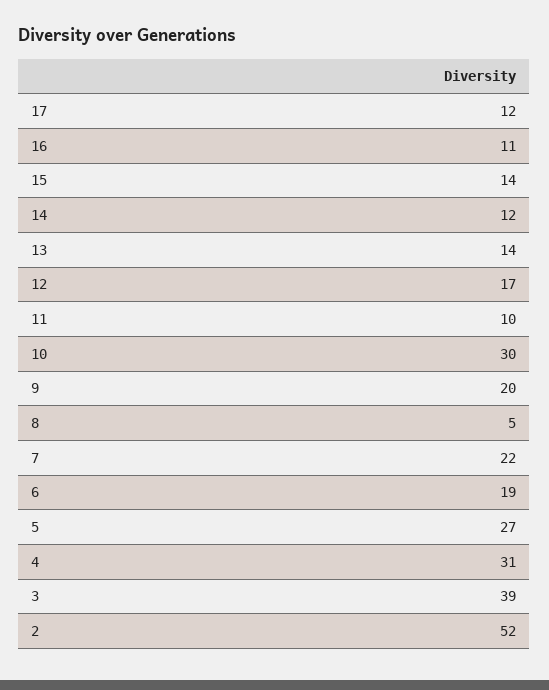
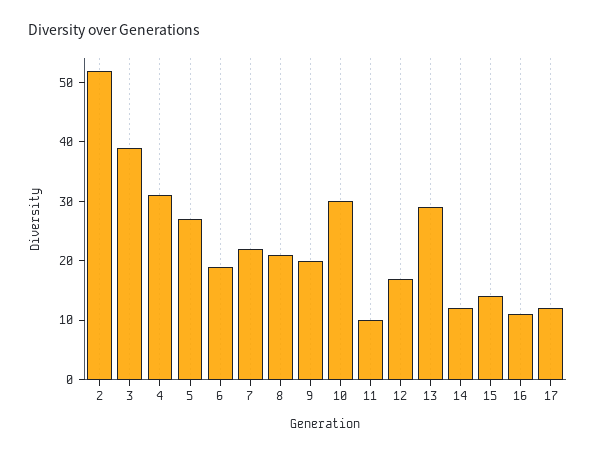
  {
    "17": 12,
    "16": 11,
    "15": 14,
    "14": 12,
-   "13": 14,
+   "13": 30,
    "12": 17,
    "11": 10,
    "10": 30,
    "9": 20,
-   "8": 5,
+   "8": 20,
    "7": 22,
    "6": 19,
    "5": 27,
    "4": 31,
    "3": 39,
    "2": 52
  }

